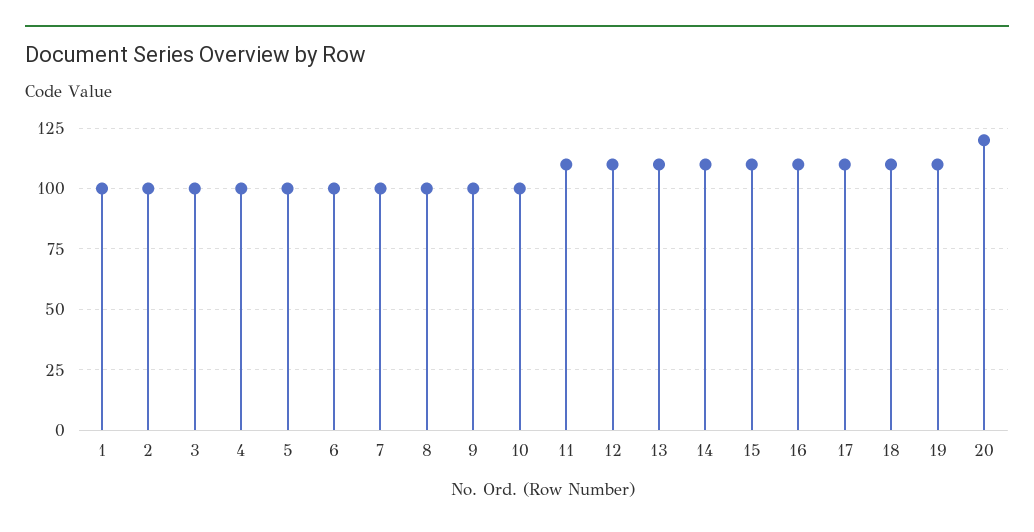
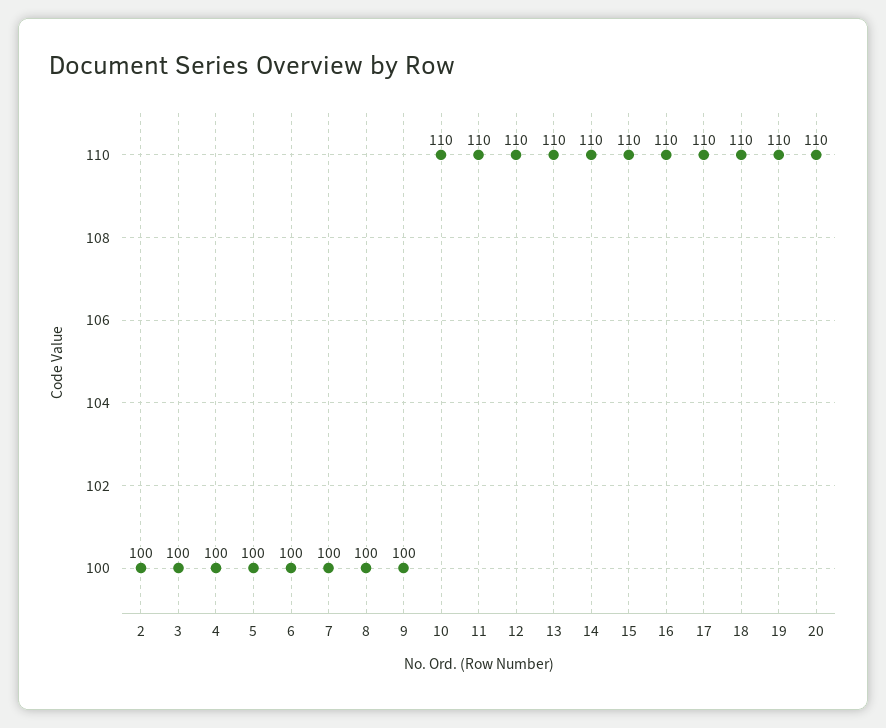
  {
-   "1": 100,
    "2": 100,
    "3": 100,
    "4": 100,
    "5": 100,
    "6": 100,
    "7": 100,
    "8": 100,
    "9": 100,
-   "10": 100,
+   "10": 110,
    "11": 110,
    "12": 110,
    "13": 110,
    "14": 110,
    "15": 110,
    "16": 110,
    "17": 110,
    "18": 110,
    "19": 110,
-   "20": 120
+   "20": 110
  }

